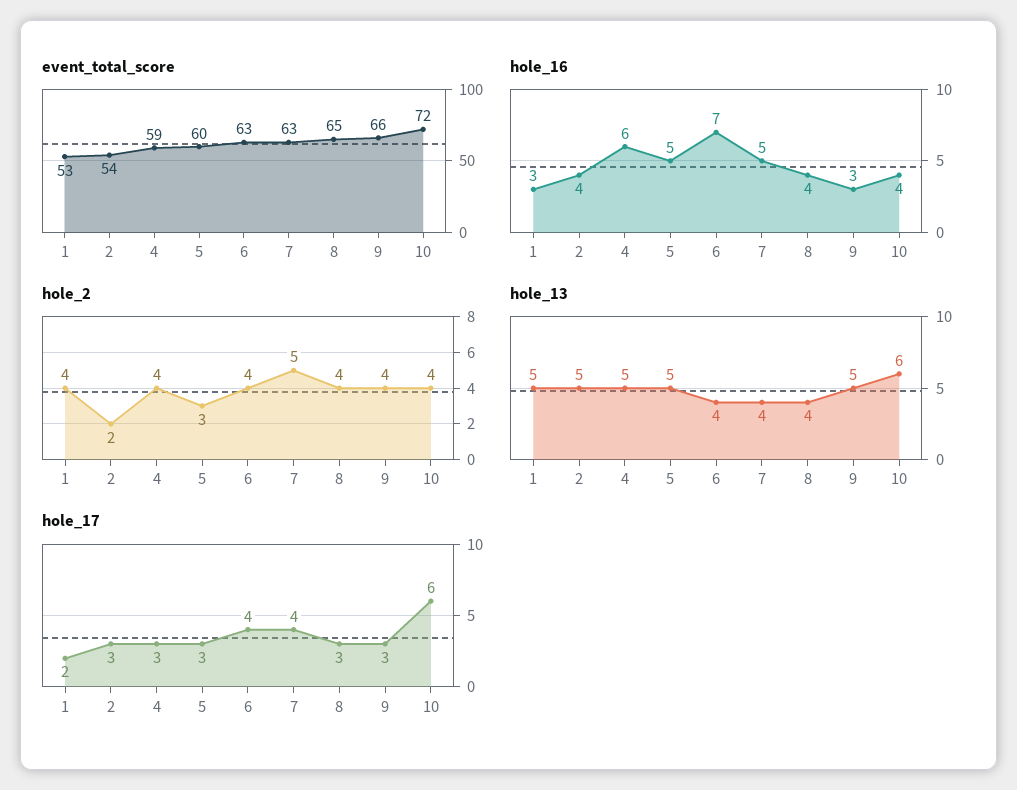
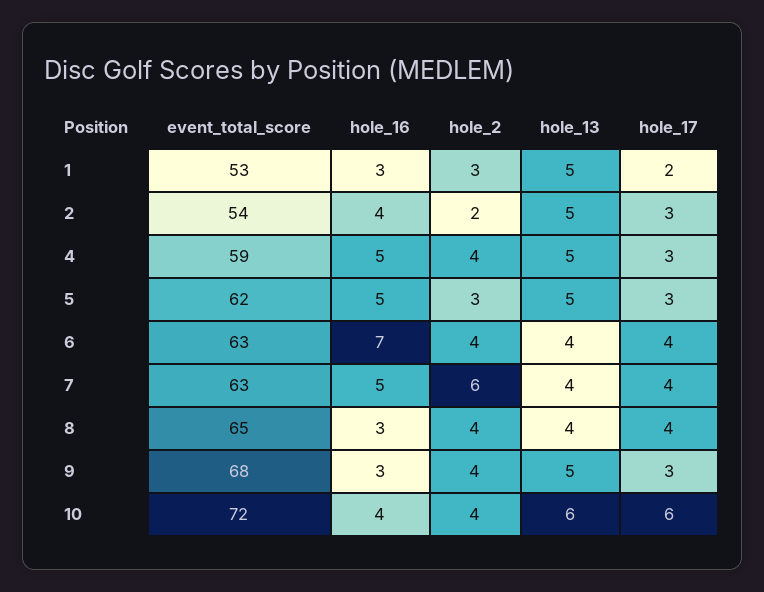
  {
    "event_total_score": {
      "1": 53,
      "2": 54,
      "4": 59,
-     "5": 60,
+     "5": 62,
      "6": 63,
      "7": 63,
      "8": 65,
-     "9": 66,
+     "9": 68,
      "10": 72
    },
    "hole_16": {
      "1": 3,
      "2": 4,
-     "4": 6,
+     "4": 5,
      "5": 5,
      "6": 7,
      "7": 5,
-     "8": 4,
+     "8": 3,
      "9": 3,
      "10": 4
    },
    "hole_2": {
-     "1": 4,
+     "1": 3,
      "2": 2,
      "4": 4,
      "5": 3,
      "6": 4,
-     "7": 5,
+     "7": 6,
      "8": 4,
      "9": 4,
      "10": 4
    },
    "hole_13": {
      "1": 5,
      "2": 5,
      "4": 5,
      "5": 5,
      "6": 4,
      "7": 4,
      "8": 4,
      "9": 5,
      "10": 6
    },
    "hole_17": {
      "1": 2,
      "2": 3,
      "4": 3,
      "5": 3,
      "6": 4,
      "7": 4,
-     "8": 3,
+     "8": 4,
      "9": 3,
      "10": 6
    }
  }

